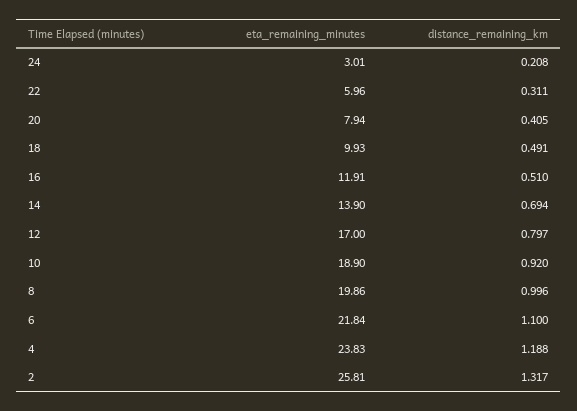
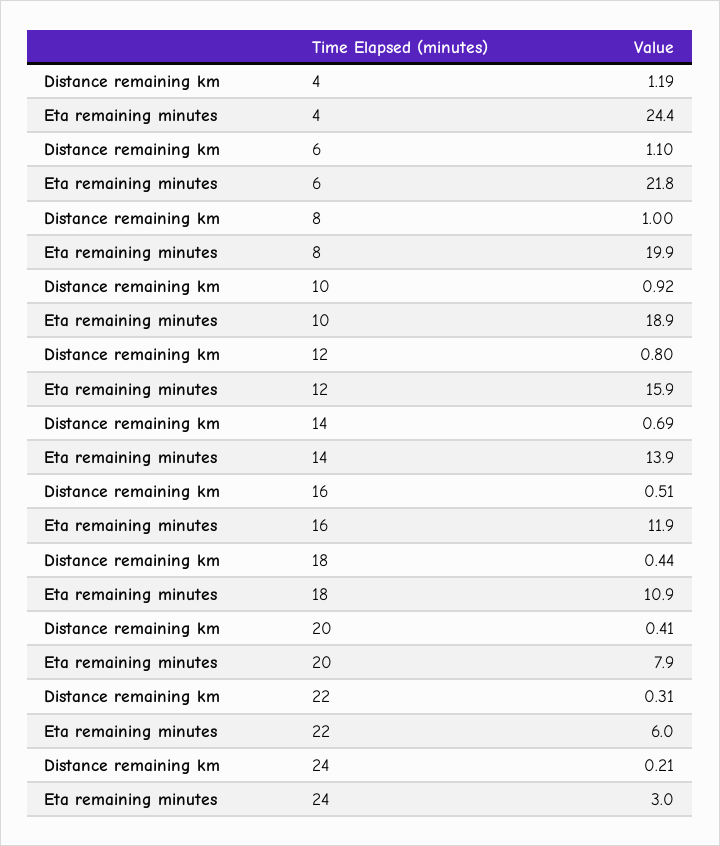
  {
    "eta_remaining_minutes": {
      "24": 3.01,
      "22": 5.96,
      "20": 7.94,
-     "18": 9.93,
+     "18": 10.9,
      "16": 11.91,
      "14": 13.9,
-     "12": 17,
+     "12": 15.9,
      "10": 18.9,
      "8": 19.86,
      "6": 21.84,
-     "4": 23.83,
+     "4": 24.4
-     "2": 25.81
    },
    "distance_remaining_km": {
      "24": 0.208,
      "22": 0.311,
      "20": 0.405,
-     "18": 0.491,
+     "18": 0.44,
      "16": 0.51,
      "14": 0.694,
      "12": 0.797,
      "10": 0.92,
      "8": 0.996,
      "6": 1.1,
-     "4": 1.188,
+     "4": 1.188
-     "2": 1.317
    }
  }

